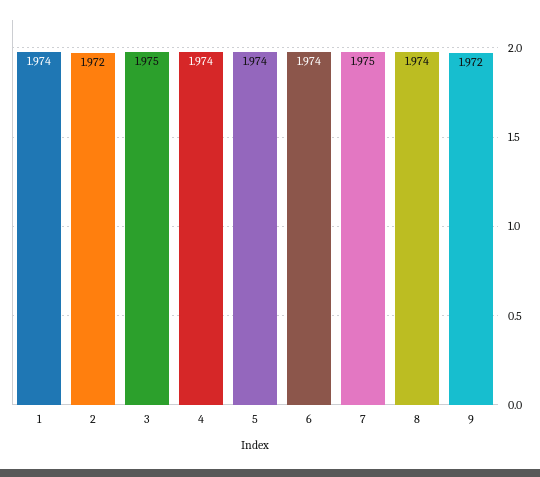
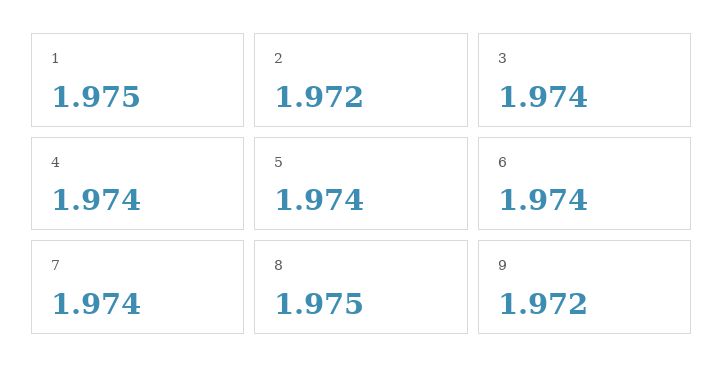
  {
-   "1": 1.974,
+   "1": 1.975,
    "2": 1.972,
-   "3": 1.975,
+   "3": 1.974,
    "4": 1.974,
    "5": 1.974,
    "6": 1.974,
-   "7": 1.975,
+   "7": 1.974,
-   "8": 1.974,
+   "8": 1.975,
    "9": 1.972
  }

